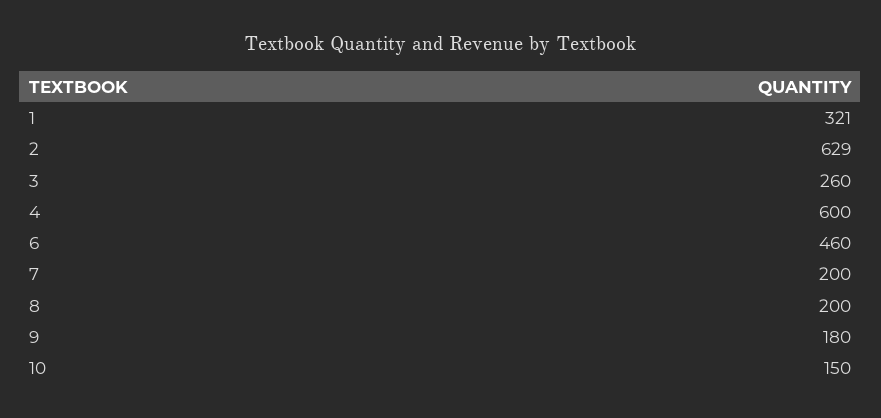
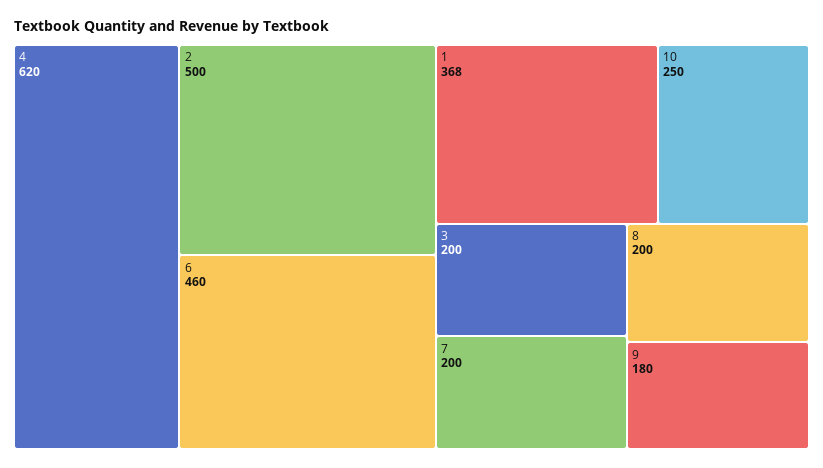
  {
-   "1": 321,
+   "1": 368,
-   "2": 629,
+   "2": 500,
-   "3": 260,
+   "3": 200,
-   "4": 600,
+   "4": 620,
    "6": 460,
    "7": 200,
    "8": 200,
    "9": 180,
-   "10": 150
+   "10": 250
  }

